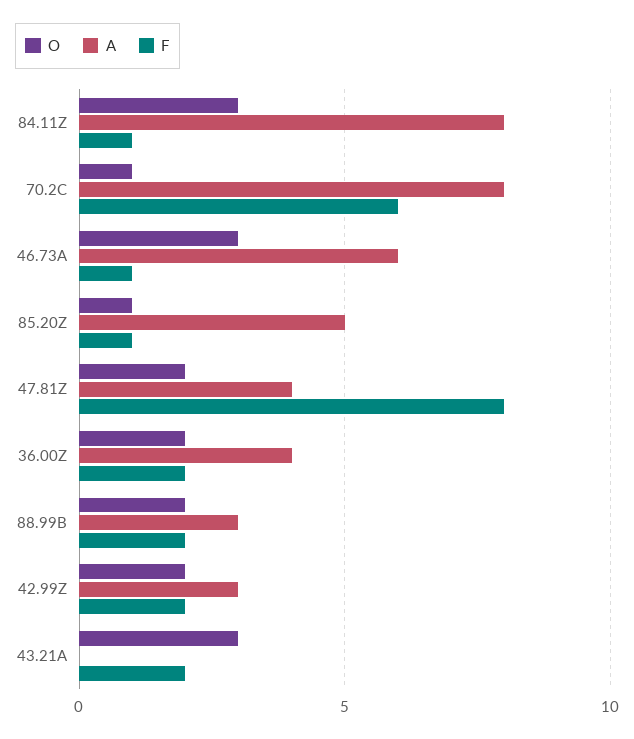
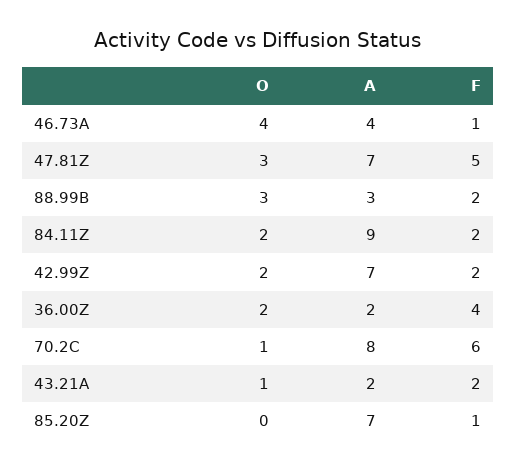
  {
    "O": {
-     "84.11Z": 3,
+     "84.11Z": 2,
      "70.2C": 1,
-     "46.73A": 3,
+     "46.73A": 4,
-     "85.20Z": 1,
+     "85.20Z": 0,
-     "47.81Z": 2,
+     "47.81Z": 3,
      "36.00Z": 2,
-     "88.99B": 2,
+     "88.99B": 3,
      "42.99Z": 2,
-     "43.21A": 3
+     "43.21A": 1
    },
    "A": {
-     "84.11Z": 8,
+     "84.11Z": 9,
      "70.2C": 8,
-     "46.73A": 6,
+     "46.73A": 4,
-     "85.20Z": 5,
+     "85.20Z": 7,
-     "47.81Z": 4,
+     "47.81Z": 7,
-     "36.00Z": 4,
+     "36.00Z": 2,
      "88.99B": 3,
-     "42.99Z": 3,
+     "42.99Z": 7,
-     "43.21A": 0
+     "43.21A": 2
    },
    "F": {
-     "84.11Z": 1,
+     "84.11Z": 2,
      "70.2C": 6,
      "46.73A": 1,
      "85.20Z": 1,
-     "47.81Z": 8,
+     "47.81Z": 5,
-     "36.00Z": 2,
+     "36.00Z": 4,
      "88.99B": 2,
      "42.99Z": 2,
      "43.21A": 2
    }
  }

